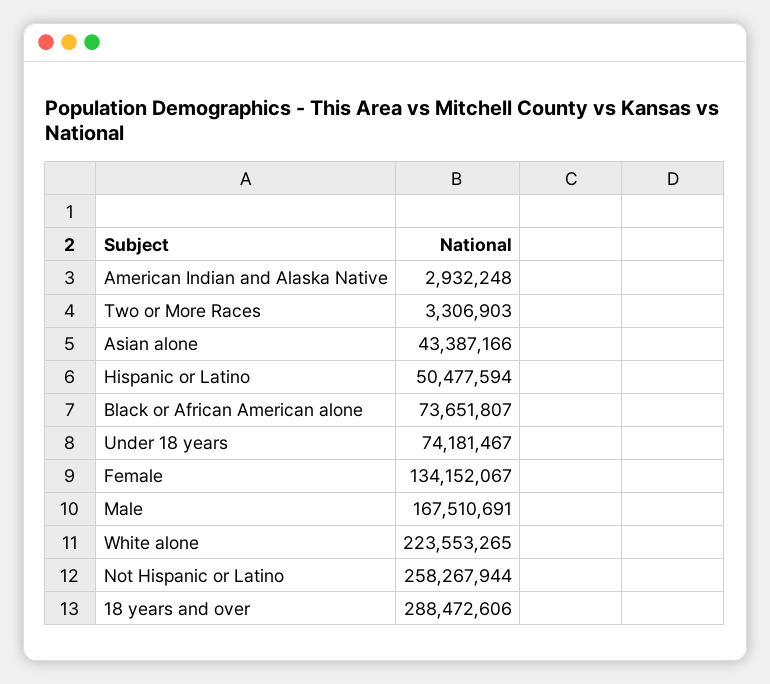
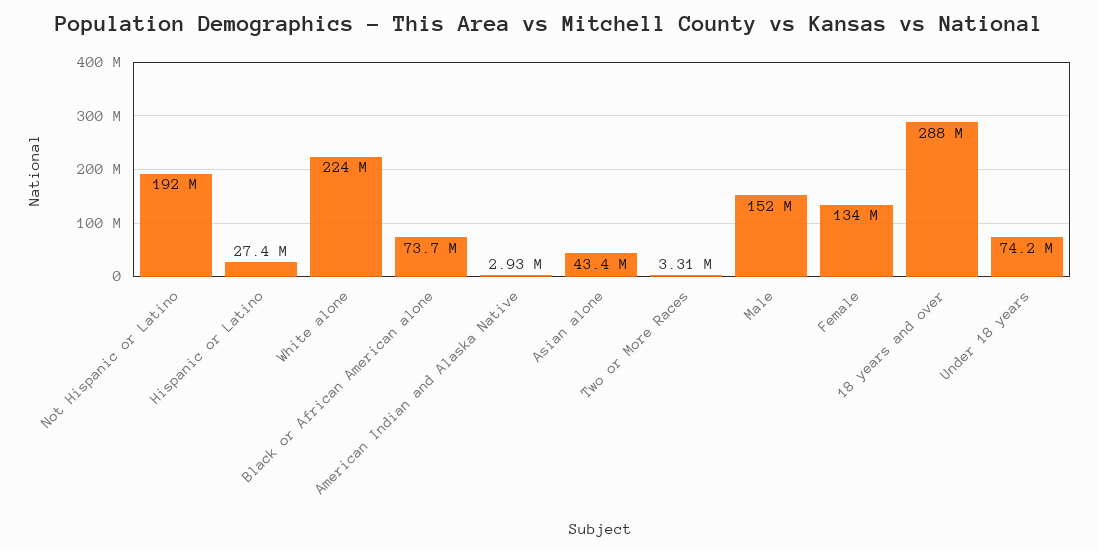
  {
    "American Indian and Alaska Native": 2932248,
    "Two or More Races": 3306903,
    "Asian alone": 43387166,
-   "Hispanic or Latino": 50477594,
+   "Hispanic or Latino": 27400000,
    "Black or African American alone": 73651807,
    "Under 18 years": 74181467,
    "Female": 134152067,
-   "Male": 167510691,
+   "Male": 152000000,
    "White alone": 223553265,
-   "Not Hispanic or Latino": 258267944,
+   "Not Hispanic or Latino": 192000000,
    "18 years and over": 288472606
  }

